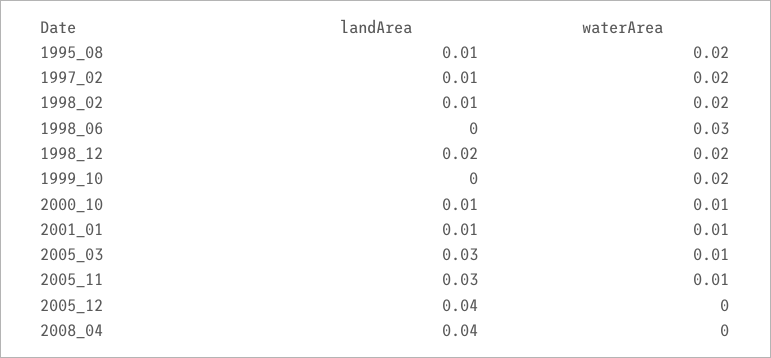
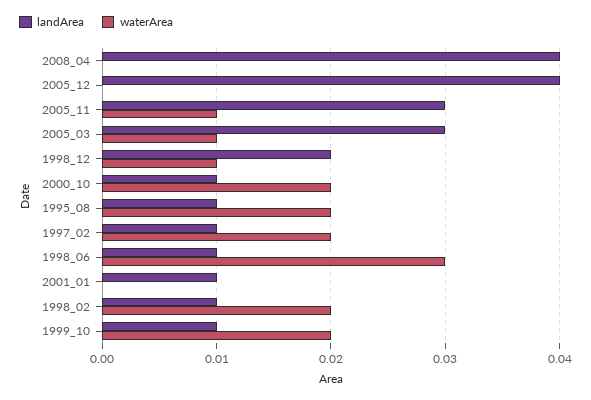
  {
    "landArea": {
      "1995_08": 0.01,
      "1997_02": 0.01,
      "1998_02": 0.01,
-     "1998_06": 0,
+     "1998_06": 0.01,
      "1998_12": 0.02,
-     "1999_10": 0,
+     "1999_10": 0.01,
      "2000_10": 0.01,
      "2001_01": 0.01,
      "2005_03": 0.03,
      "2005_11": 0.03,
      "2005_12": 0.04,
      "2008_04": 0.04
    },
    "waterArea": {
      "1995_08": 0.02,
      "1997_02": 0.02,
      "1998_02": 0.02,
      "1998_06": 0.03,
-     "1998_12": 0.02,
+     "1998_12": 0.01,
      "1999_10": 0.02,
-     "2000_10": 0.01,
+     "2000_10": 0.02,
-     "2001_01": 0.01,
+     "2001_01": 0,
      "2005_03": 0.01,
      "2005_11": 0.01,
      "2005_12": 0,
      "2008_04": 0
    }
  }

